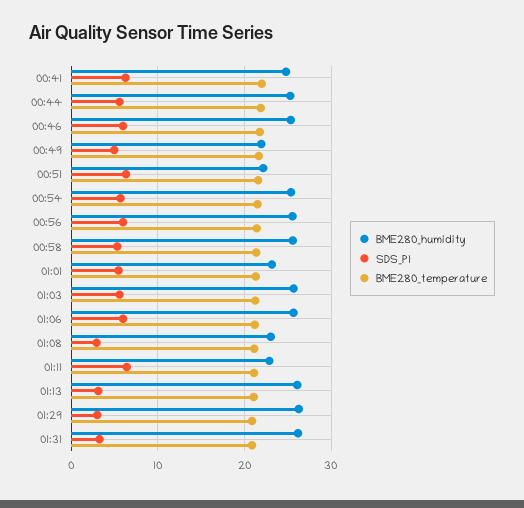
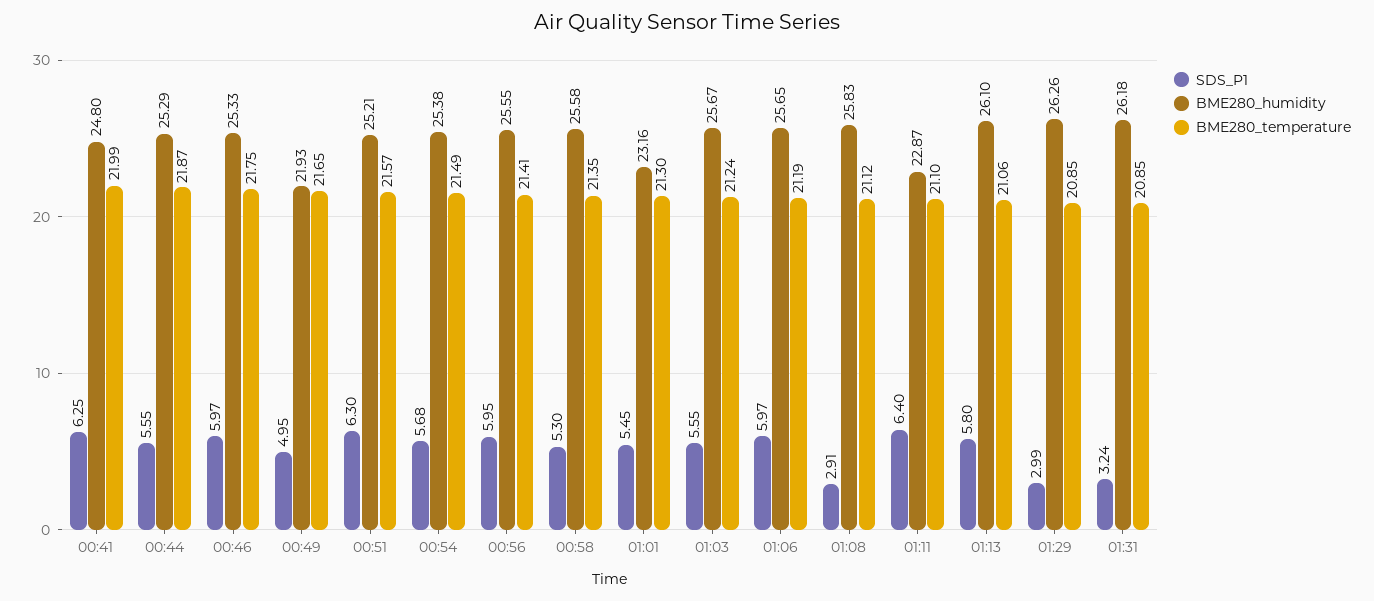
  {
    "BME280_humidity": {
      "00:41": 24.8,
      "00:44": 25.29,
      "00:46": 25.33,
      "00:49": 21.93,
-     "00:51": 22,
+     "00:51": 25.21,
      "00:54": 25.38,
      "00:56": 25.55,
      "00:58": 25.58,
      "01:01": 23.16,
      "01:03": 25.67,
      "01:06": 25.65,
-     "01:08": 23,
+     "01:08": 25.83,
      "01:11": 22.87,
      "01:13": 26.1,
      "01:29": 26.26,
      "01:31": 26.18
    },
    "SDS_P1": {
      "00:41": 6.25,
      "00:44": 5.55,
      "00:46": 5.97,
      "00:49": 4.95,
      "00:51": 6.3,
      "00:54": 5.68,
      "00:56": 5.95,
      "00:58": 5.3,
      "01:01": 5.45,
      "01:03": 5.55,
      "01:06": 5.97,
      "01:08": 2.91,
      "01:11": 6.4,
-     "01:13": 3,
+     "01:13": 5.8,
      "01:29": 2.99,
      "01:31": 3.24
    },
    "BME280_temperature": {
      "00:41": 21.99,
      "00:44": 21.87,
      "00:46": 21.75,
      "00:49": 21.65,
      "00:51": 21.57,
      "00:54": 21.49,
      "00:56": 21.41,
      "00:58": 21.35,
      "01:01": 21.3,
      "01:03": 21.24,
      "01:06": 21.19,
      "01:08": 21.12,
      "01:11": 21.1,
      "01:13": 21.06,
      "01:29": 20.85,
      "01:31": 20.85
    }
  }

